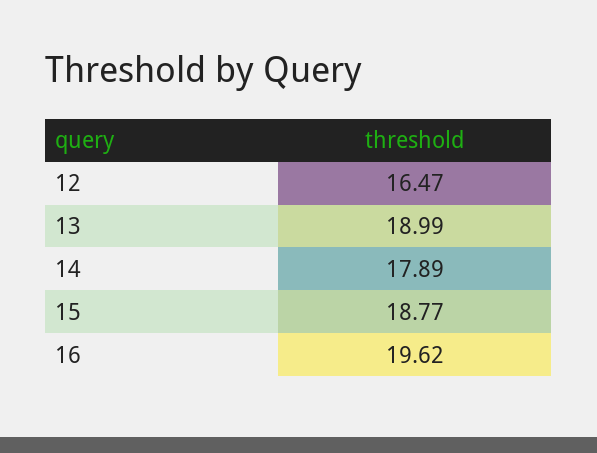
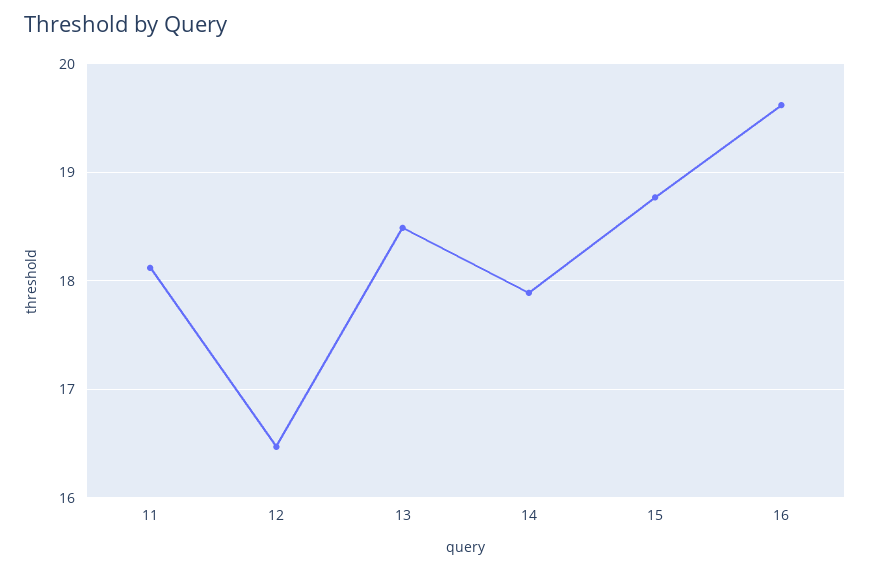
  {
    "12": 16.47,
-   "13": 18.99,
+   "13": 18.5,
    "14": 17.89,
    "15": 18.77,
-   "16": 19.62
+   "16": 19.62,
+   "11": 18.1
  }

